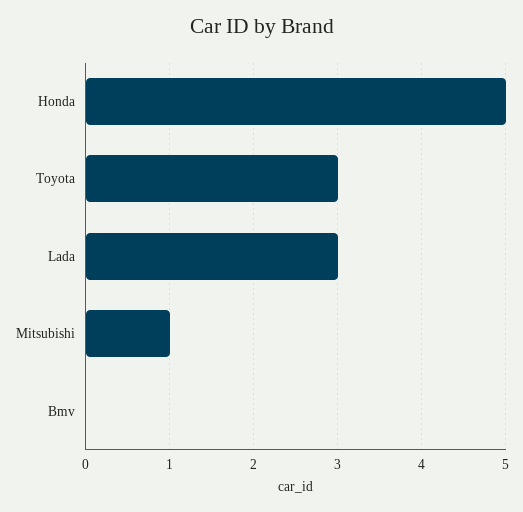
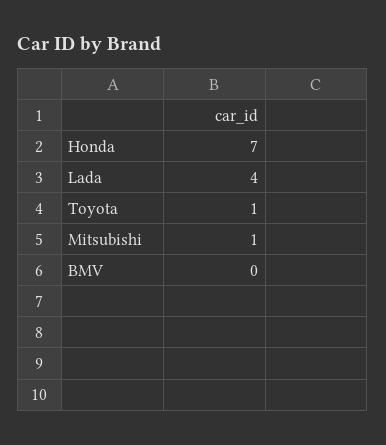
  {
-   "Honda": 5,
+   "Honda": 7,
-   "Toyota": 3,
+   "Toyota": 1,
-   "Lada": 3,
+   "Lada": 4,
    "Mitsubishi": 1,
    "Bmv": 0
  }

